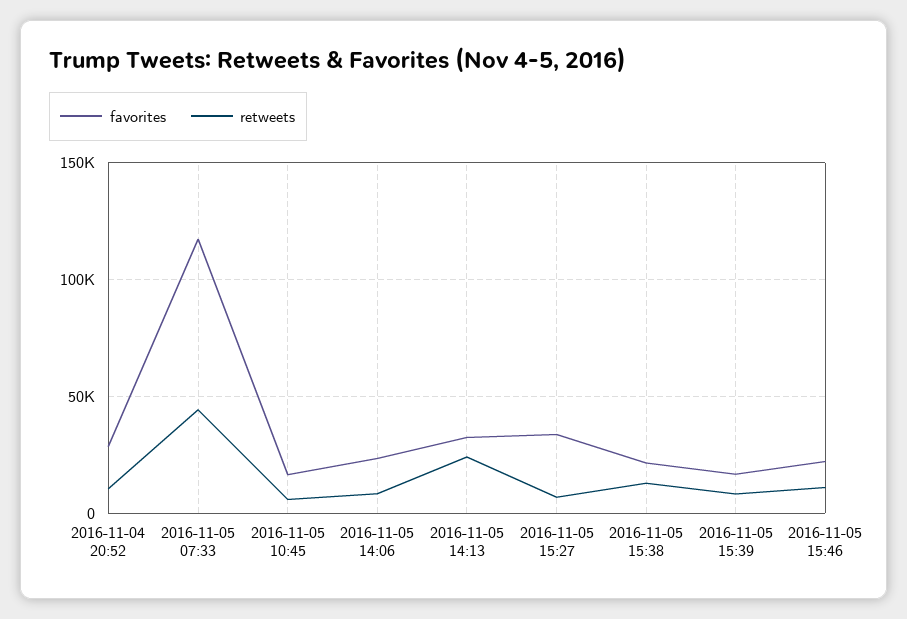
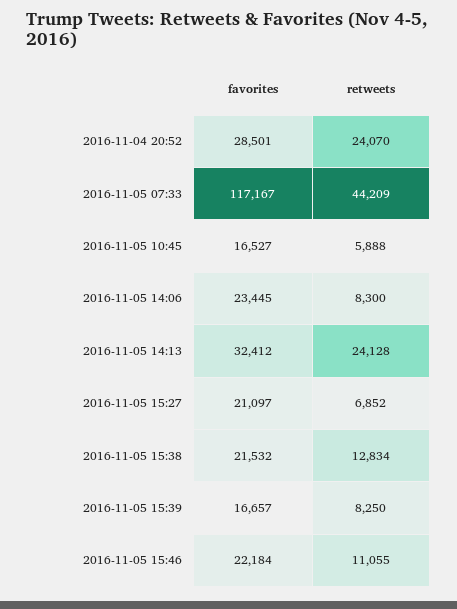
  {
    "favorites": {
      "2016-11-04 20:52": 28501,
      "2016-11-05 07:33": 117167,
      "2016-11-05 10:45": 16527,
      "2016-11-05 14:06": 23445,
      "2016-11-05 14:13": 32412,
-     "2016-11-05 15:27": 35000,
+     "2016-11-05 15:27": 21097,
      "2016-11-05 15:38": 21532,
      "2016-11-05 15:39": 16657,
      "2016-11-05 15:46": 22184
    },
    "retweets": {
-     "2016-11-04 20:52": 10000,
+     "2016-11-04 20:52": 24070,
      "2016-11-05 07:33": 44209,
      "2016-11-05 10:45": 5888,
      "2016-11-05 14:06": 8300,
      "2016-11-05 14:13": 24128,
      "2016-11-05 15:27": 6852,
      "2016-11-05 15:38": 12834,
      "2016-11-05 15:39": 8250,
      "2016-11-05 15:46": 11055
    }
  }

